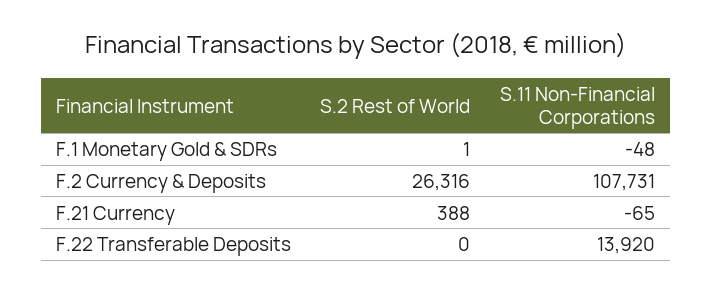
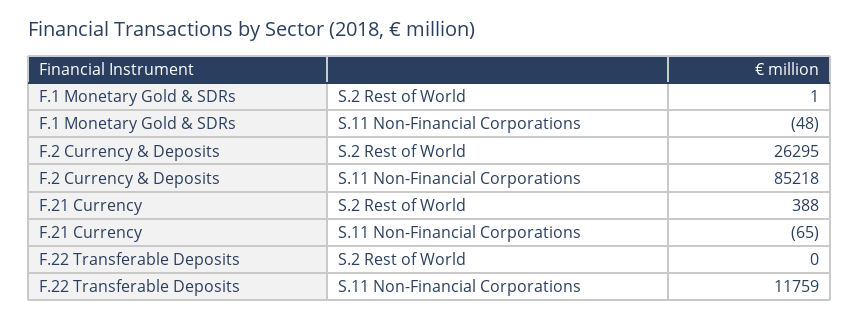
  {
    "S.2 Rest of World": {
      "F.1 Monetary Gold & SDRs": 1,
-     "F.2 Currency & Deposits": 26316,
+     "F.2 Currency & Deposits": 26295,
      "F.21 Currency": 388,
      "F.22 Transferable Deposits": 0
    },
    "S.11 Non-Financial Corporations": {
      "F.1 Monetary Gold & SDRs": -48,
-     "F.2 Currency & Deposits": 107731,
+     "F.2 Currency & Deposits": 85218,
      "F.21 Currency": -65,
-     "F.22 Transferable Deposits": 13920
+     "F.22 Transferable Deposits": 11759
    }
  }

